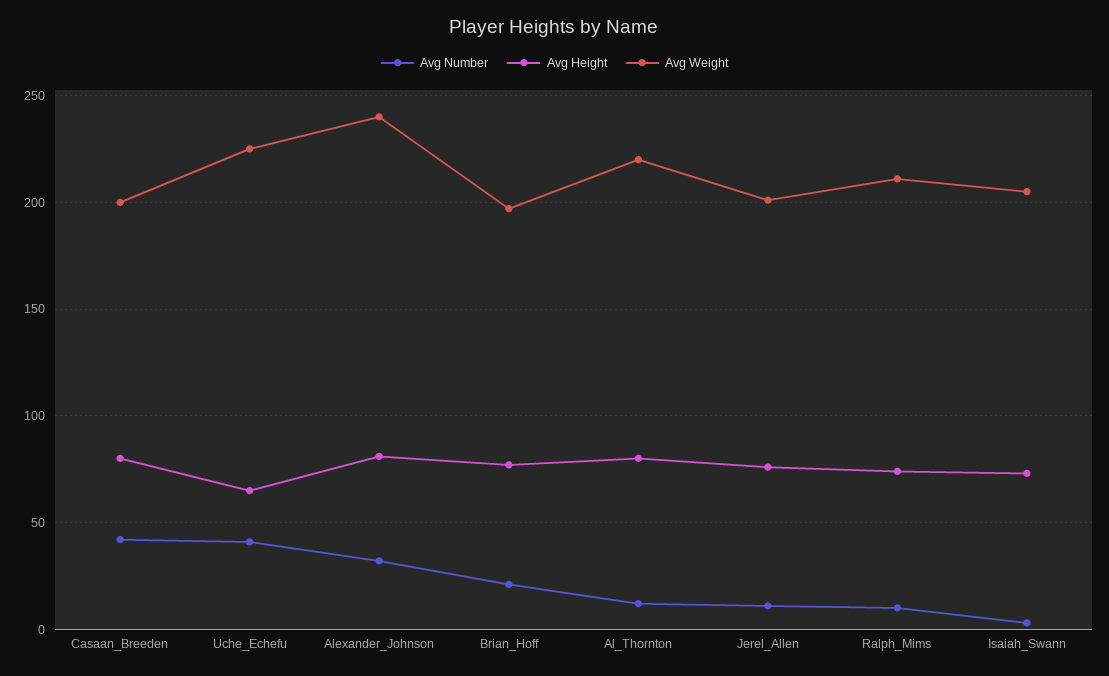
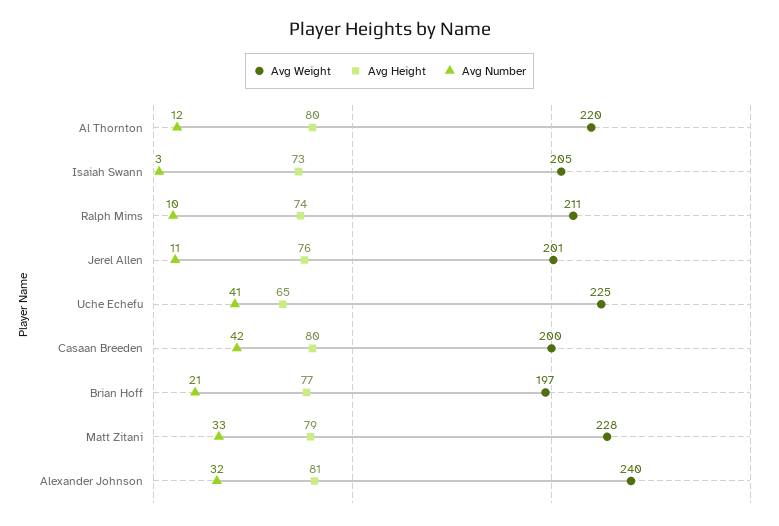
  {
    "Avg Number": {
      "Casaan_Breeden": 42,
      "Uche_Echefu": 41,
      "Alexander_Johnson": 32,
      "Brian_Hoff": 21,
      "Al_Thornton": 12,
      "Jerel_Allen": 11,
      "Ralph_Mims": 10,
-     "Isaiah_Swann": 3
+     "Isaiah_Swann": 3,
+     "Matt Zitani": 33
    },
    "Avg Height": {
      "Casaan_Breeden": 80,
      "Uche_Echefu": 65,
      "Alexander_Johnson": 81,
      "Brian_Hoff": 77,
      "Al_Thornton": 80,
      "Jerel_Allen": 76,
      "Ralph_Mims": 74,
-     "Isaiah_Swann": 73
+     "Isaiah_Swann": 73,
+     "Matt Zitani": 79
    },
    "Avg Weight": {
      "Casaan_Breeden": 200,
      "Uche_Echefu": 225,
      "Alexander_Johnson": 240,
      "Brian_Hoff": 197,
      "Al_Thornton": 220,
      "Jerel_Allen": 201,
      "Ralph_Mims": 211,
-     "Isaiah_Swann": 205
+     "Isaiah_Swann": 205,
+     "Matt Zitani": 228
    }
  }

